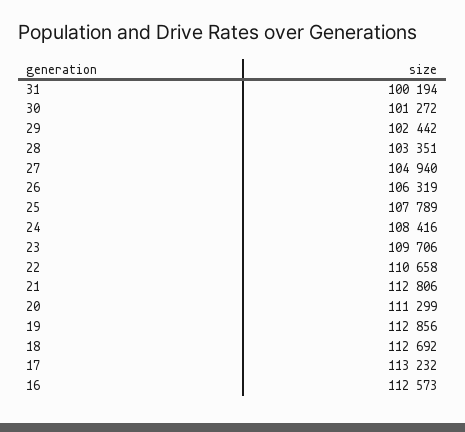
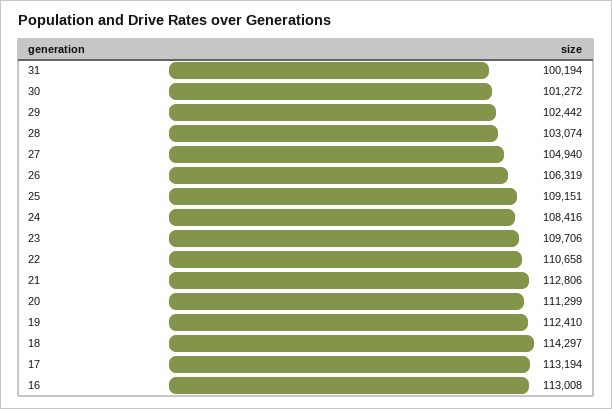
  {
    "31": 100194,
    "30": 101272,
    "29": 102442,
-   "28": 103351,
+   "28": 103074,
    "27": 104940,
    "26": 106319,
-   "25": 107789,
+   "25": 109151,
    "24": 108416,
    "23": 109706,
    "22": 110658,
    "21": 112806,
    "20": 111299,
-   "19": 112856,
+   "19": 112410,
-   "18": 112692,
+   "18": 114297,
-   "17": 113232,
+   "17": 113194,
-   "16": 112573
+   "16": 113008
  }

